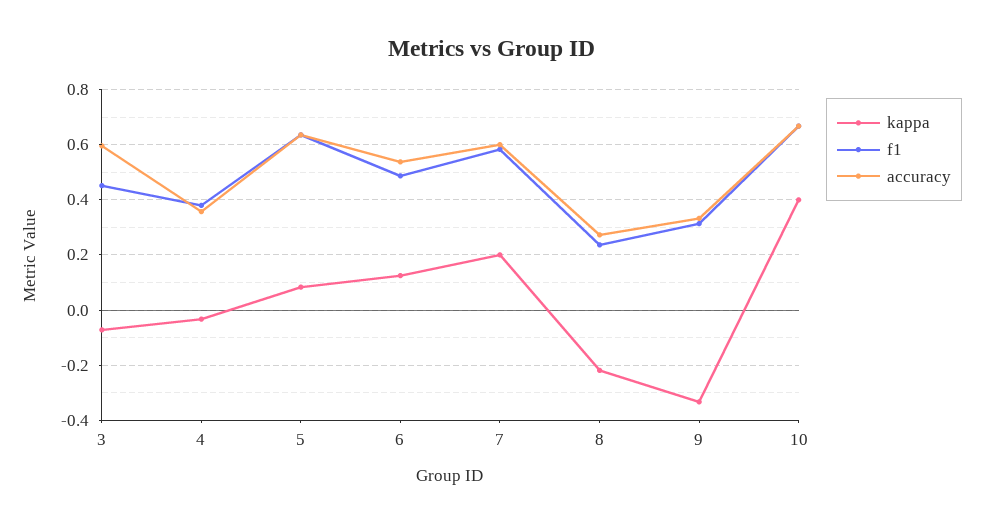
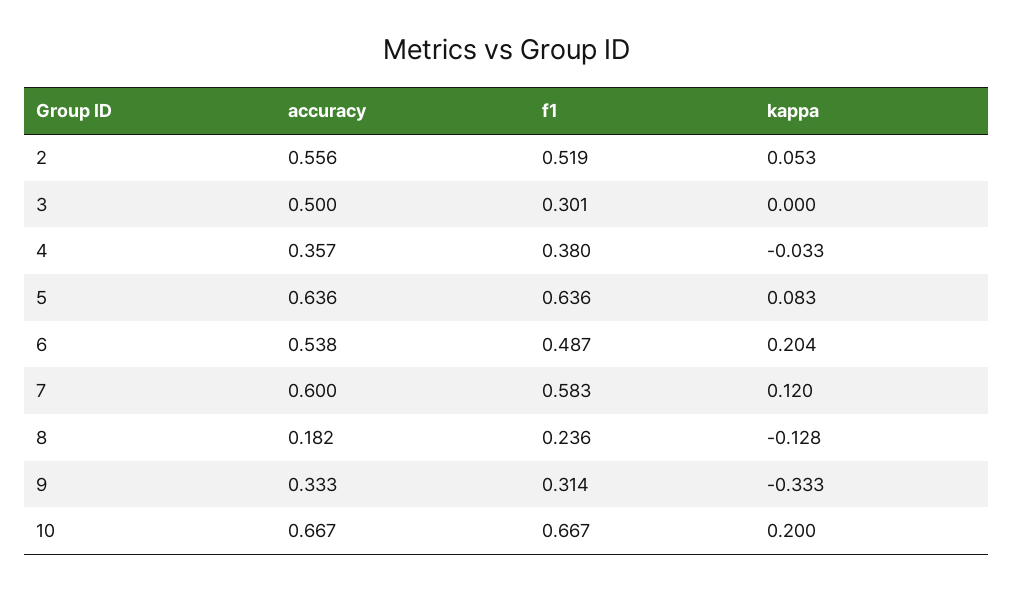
  {
    "kappa": {
-     "3": -0.075,
+     "3": 0,
      "4": -0.033,
      "5": 0.083,
-     "6": 0.125,
+     "6": 0.204,
-     "7": 0.2,
+     "7": 0.12,
-     "8": -0.225,
+     "8": -0.128,
      "9": -0.333,
-     "10": 0.4
+     "10": 0.2,
+     "2": 0.053
    },
    "f1": {
-     "3": 0.45,
+     "3": 0.301,
      "4": 0.38,
      "5": 0.636,
      "6": 0.487,
      "7": 0.583,
      "8": 0.236,
      "9": 0.314,
-     "10": 0.667
+     "10": 0.667,
+     "2": 0.519
    },
    "accuracy": {
-     "3": 0.6,
+     "3": 0.5,
      "4": 0.357,
      "5": 0.636,
      "6": 0.538,
      "7": 0.6,
-     "8": 0.275,
+     "8": 0.182,
      "9": 0.333,
-     "10": 0.667
+     "10": 0.667,
+     "2": 0.556
    }
  }

